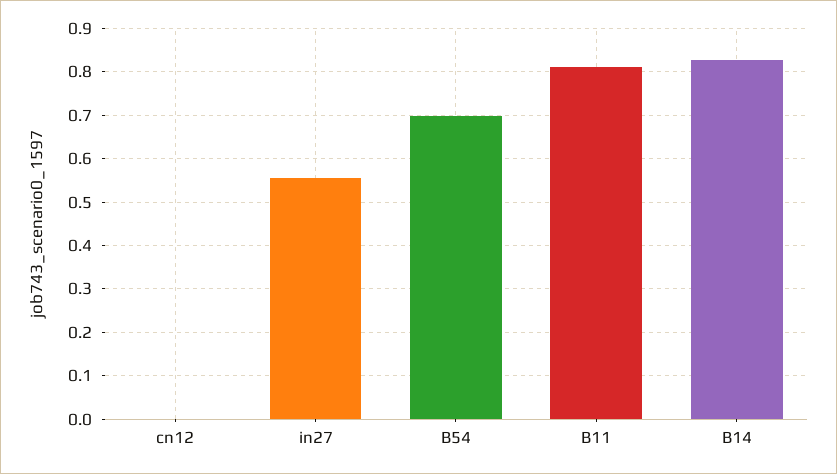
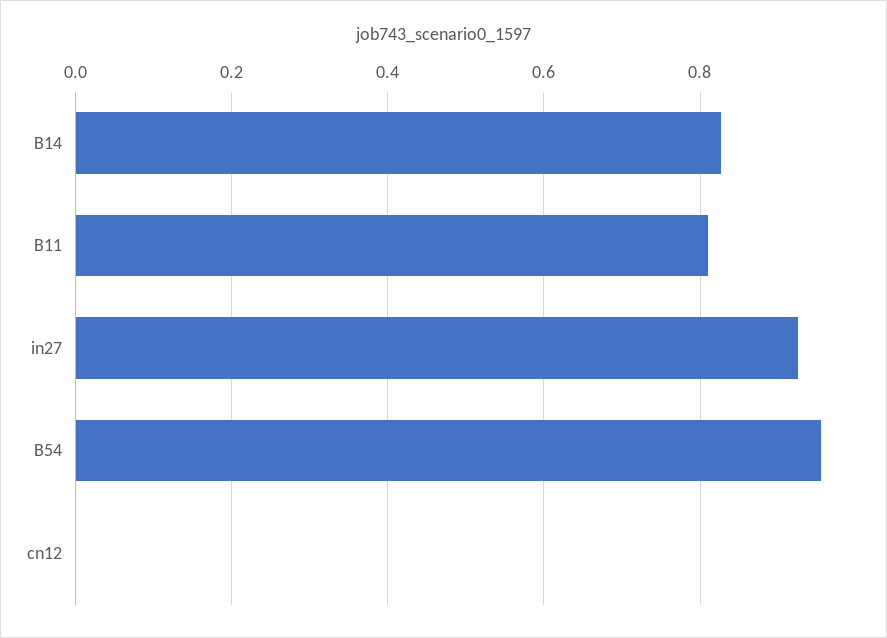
  {
    "cn12": 0,
-   "in27": 0.56,
+   "in27": 0.92,
-   "B54": 0.7,
+   "B54": 0.96,
    "B11": 0.82,
    "B14": 0.82
  }

